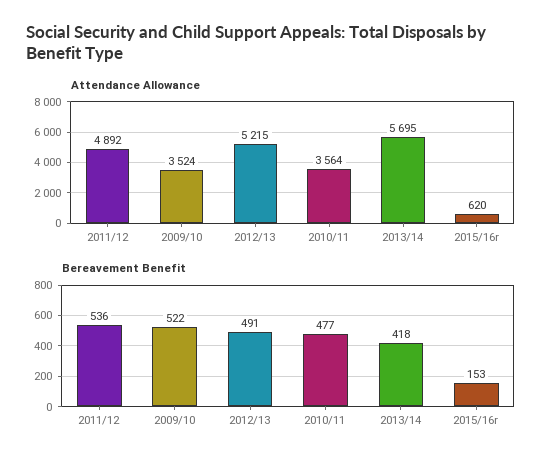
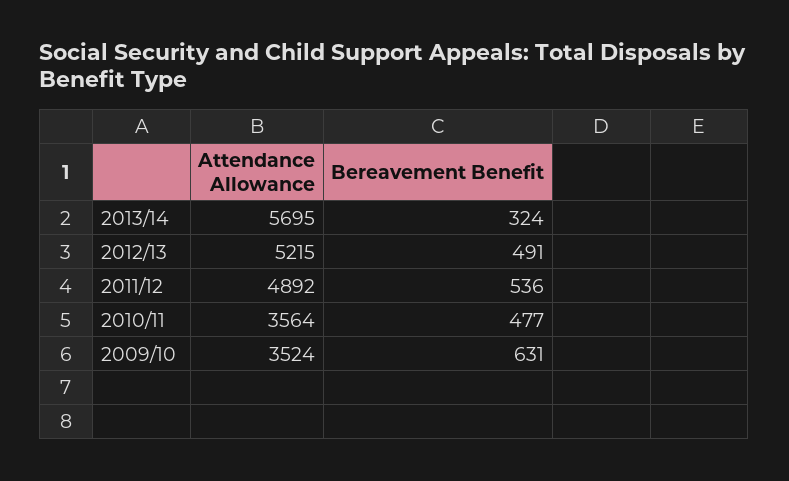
  {
    "Attendance Allowance": {
      "2011/12": 4892,
      "2009/10": 3524,
      "2012/13": 5215,
      "2010/11": 3564,
-     "2013/14": 5695,
+     "2013/14": 5695
-     "2015/16r": 620
    },
    "Bereavement Benefit": {
      "2011/12": 536,
-     "2009/10": 522,
+     "2009/10": 631,
      "2012/13": 491,
      "2010/11": 477,
-     "2013/14": 418,
+     "2013/14": 324
-     "2015/16r": 153
    }
  }

